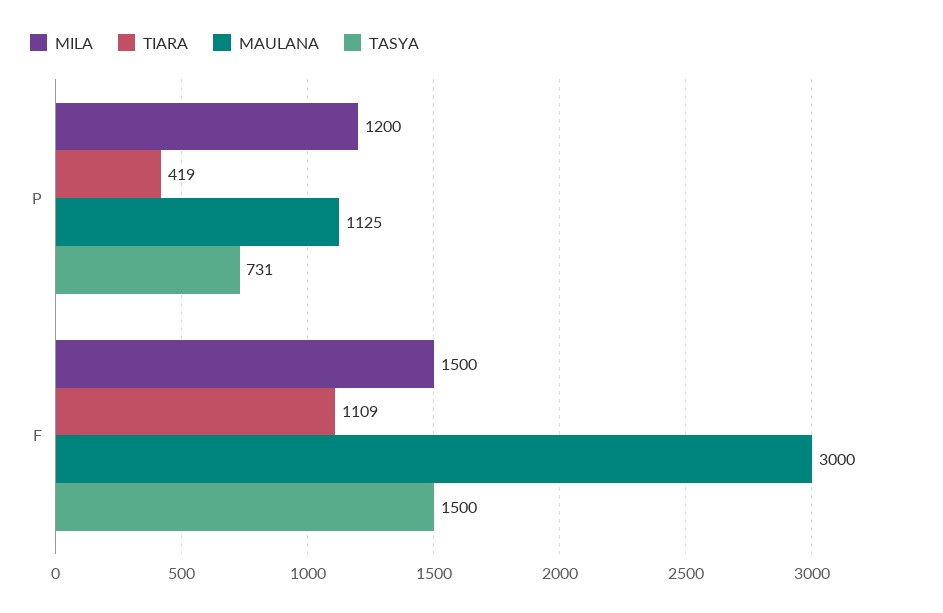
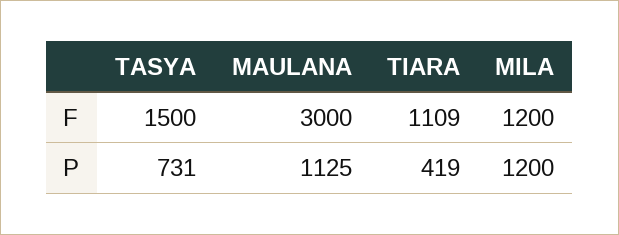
  {
    "MILA": {
      "P": 1200,
-     "F": 1500
+     "F": 1200
    },
    "TIARA": {
      "P": 419,
      "F": 1109
    },
    "MAULANA": {
      "P": 1125,
      "F": 3000
    },
    "TASYA": {
      "P": 731,
      "F": 1500
    }
  }

